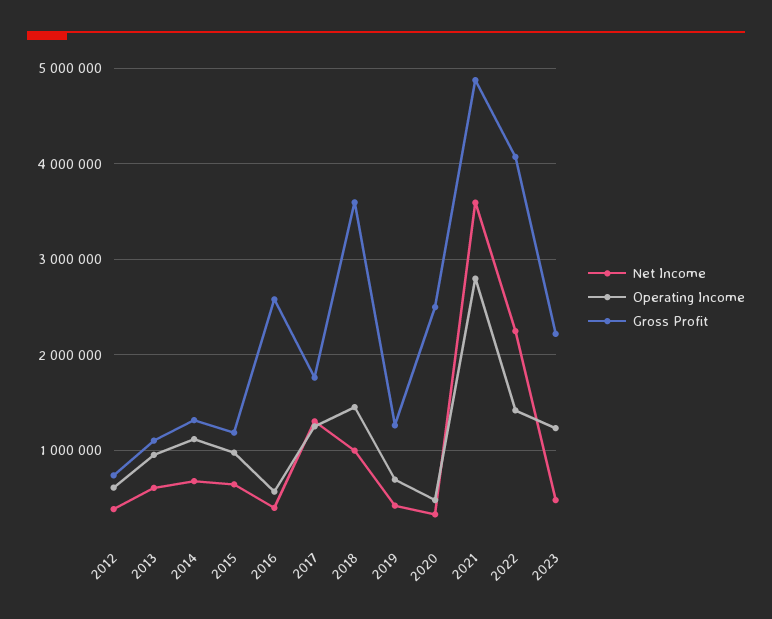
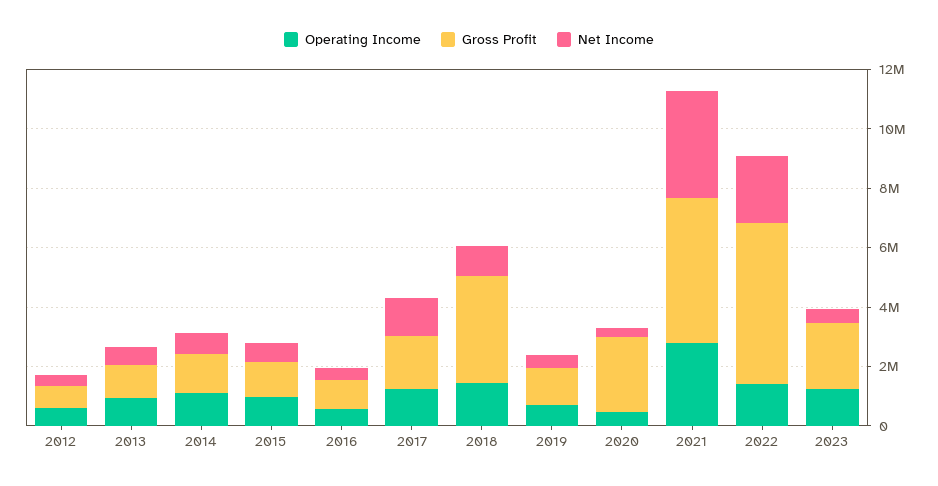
  {
    "Net Income": {
      "2012": 400000,
      "2013": 600000,
      "2014": 700000,
      "2015": 600000,
      "2016": 400000,
      "2017": 1300000,
      "2018": 1000000,
      "2019": 400000,
      "2020": 300000,
      "2021": 3600000,
      "2022": 2200000,
      "2023": 500000
    },
    "Operating Income": {
      "2012": 600000,
      "2013": 1000000,
      "2014": 1100000,
      "2015": 1000000,
      "2016": 600000,
      "2017": 1300000,
      "2018": 1500000,
      "2019": 700000,
      "2020": 500000,
      "2021": 2800000,
      "2022": 1400000,
      "2023": 1200000
    },
    "Gross Profit": {
      "2012": 700000,
      "2013": 1100000,
      "2014": 1300000,
      "2015": 1200000,
-     "2016": 2600000,
+     "2016": 1000000,
      "2017": 1800000,
      "2018": 3600000,
      "2019": 1300000,
      "2020": 2500000,
      "2021": 4900000,
-     "2022": 4100000,
+     "2022": 5500000,
      "2023": 2200000
    }
  }

